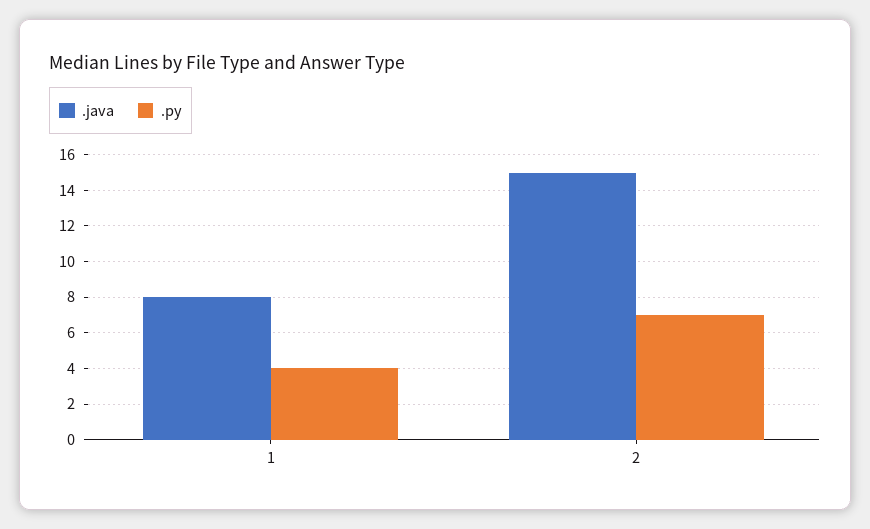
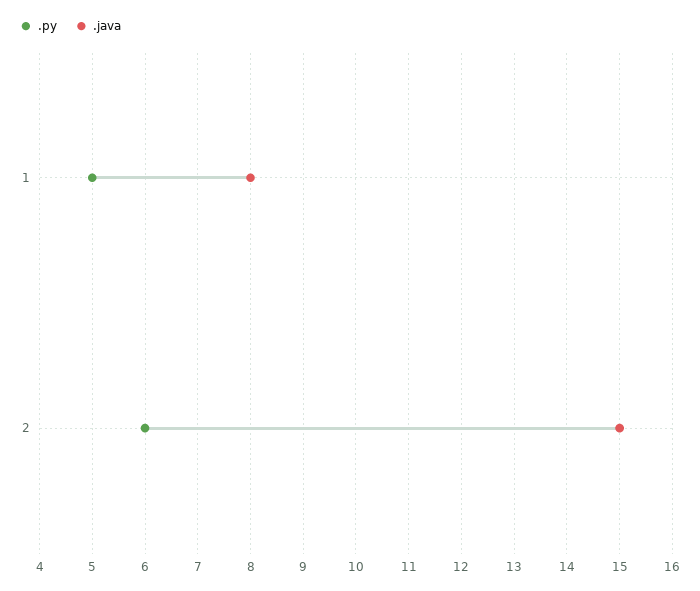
  {
    ".java": {
      "1": 8,
      "2": 15
    },
    ".py": {
-     "1": 4,
+     "1": 5,
-     "2": 7
+     "2": 6
    }
  }

